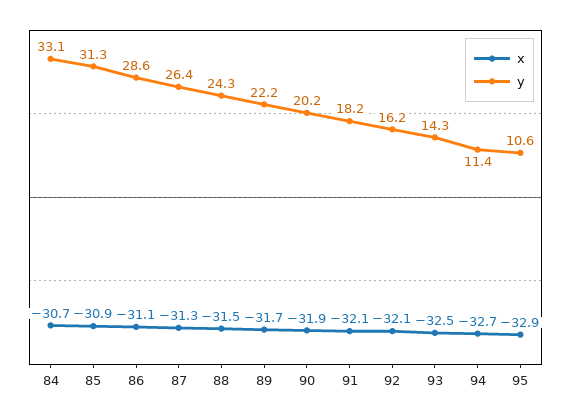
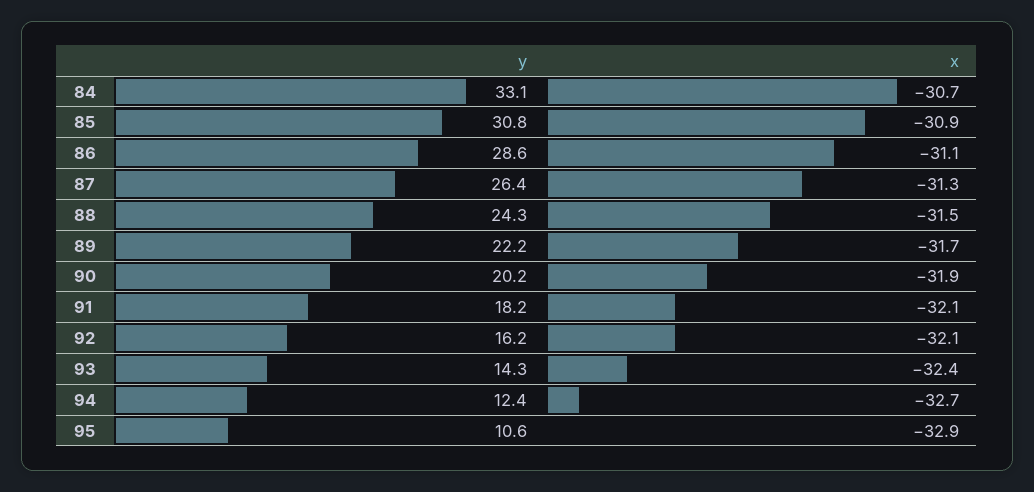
  {
    "x": {
      "84": -30.7,
      "85": -30.9,
      "86": -31.1,
      "87": -31.3,
      "88": -31.5,
      "89": -31.7,
      "90": -31.9,
      "91": -32.1,
      "92": -32.1,
-     "93": -32.5,
+     "93": -32.4,
      "94": -32.7,
      "95": -32.9
    },
    "y": {
      "84": 33.1,
-     "85": 31.3,
+     "85": 30.8,
      "86": 28.6,
      "87": 26.4,
      "88": 24.3,
      "89": 22.2,
      "90": 20.2,
      "91": 18.2,
      "92": 16.2,
      "93": 14.3,
-     "94": 11.4,
+     "94": 12.4,
      "95": 10.6
    }
  }

